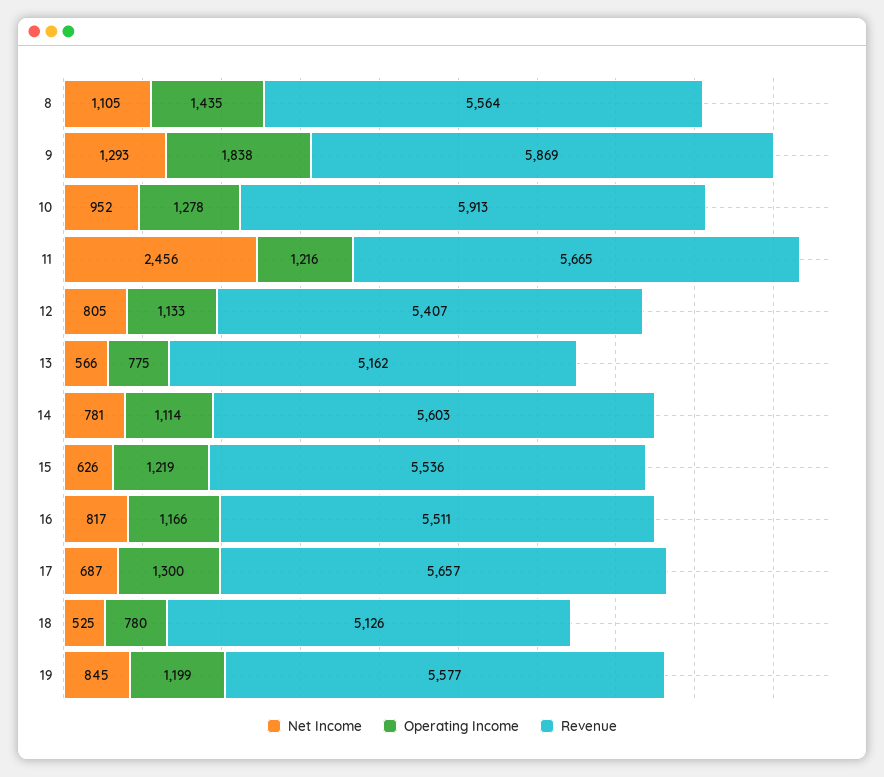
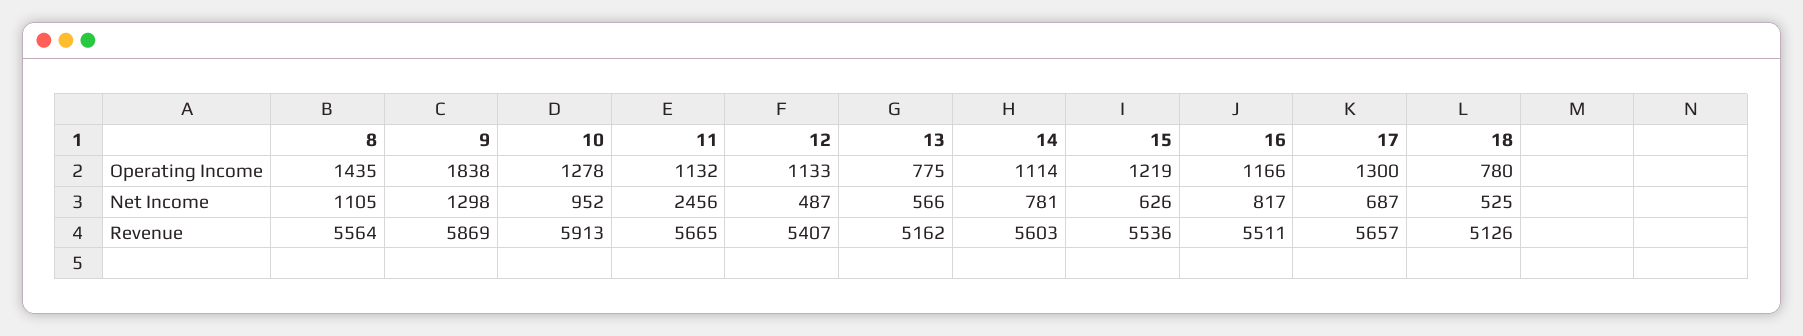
  {
    "Net Income": {
      "8": 1105,
-     "9": 1293,
+     "9": 1298,
      "10": 952,
      "11": 2456,
-     "12": 805,
+     "12": 487,
      "13": 566,
      "14": 781,
      "15": 626,
      "16": 817,
      "17": 687,
-     "18": 525,
+     "18": 525
-     "19": 845
    },
    "Operating Income": {
      "8": 1435,
      "9": 1838,
      "10": 1278,
-     "11": 1216,
+     "11": 1132,
      "12": 1133,
      "13": 775,
      "14": 1114,
      "15": 1219,
      "16": 1166,
      "17": 1300,
-     "18": 780,
+     "18": 780
-     "19": 1199
    },
    "Revenue": {
      "8": 5564,
      "9": 5869,
      "10": 5913,
      "11": 5665,
      "12": 5407,
      "13": 5162,
      "14": 5603,
      "15": 5536,
      "16": 5511,
      "17": 5657,
-     "18": 5126,
+     "18": 5126
-     "19": 5577
    }
  }

